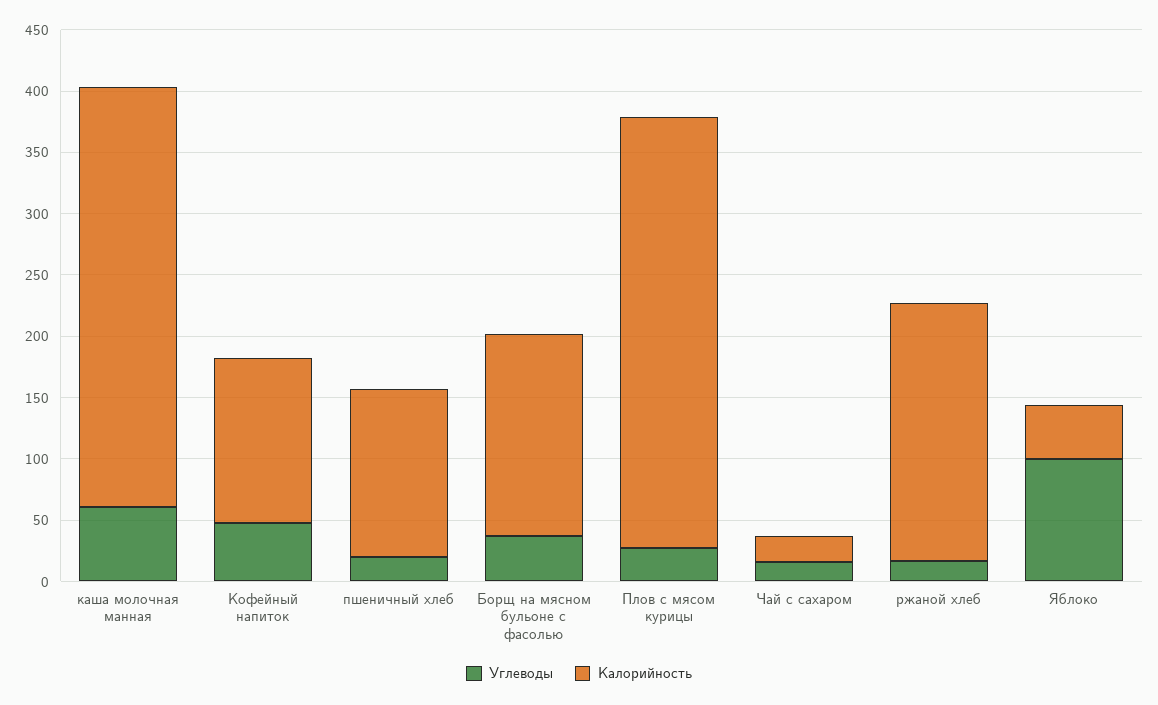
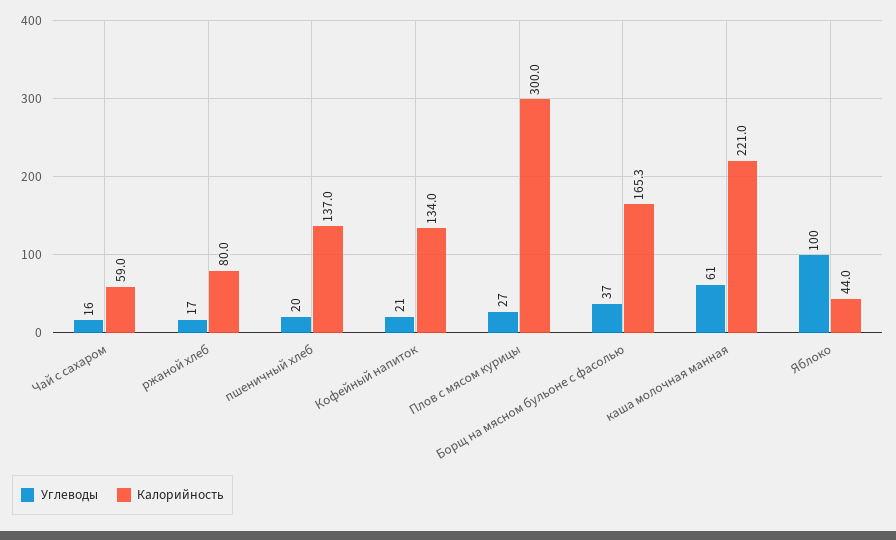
  {
    "Углеводы": {
      "каша молочная манная": 61,
-     "Кофейный напиток": 50,
+     "Кофейный напиток": 21,
      "пшеничный хлеб": 20,
      "Борщ на мясном бульоне с фасолью": 37,
      "Плов с мясом курицы": 27,
      "Чай с сахаром": 16,
      "ржаной хлеб": 17,
      "Яблоко": 100
    },
    "Калорийность": {
-     "каша молочная манная": 340,
+     "каша молочная манная": 221,
      "Кофейный напиток": 134,
      "пшеничный хлеб": 137,
      "Борщ на мясном бульоне с фасолью": 165.3,
-     "Плов с мясом курицы": 350,
+     "Плов с мясом курицы": 300,
-     "Чай с сахаром": 20,
+     "Чай с сахаром": 59,
-     "ржаной хлеб": 210,
+     "ржаной хлеб": 80,
      "Яблоко": 44
    }
  }

